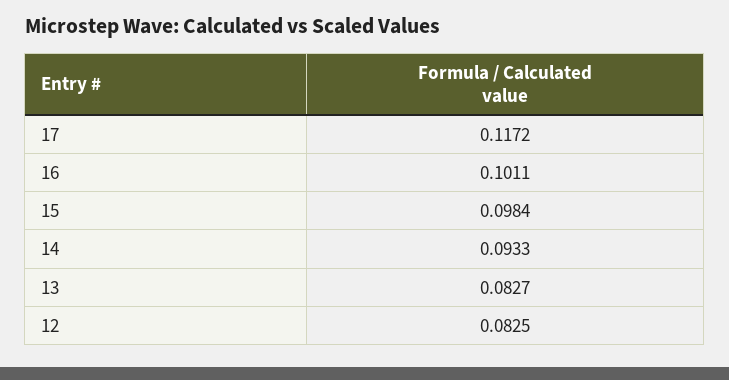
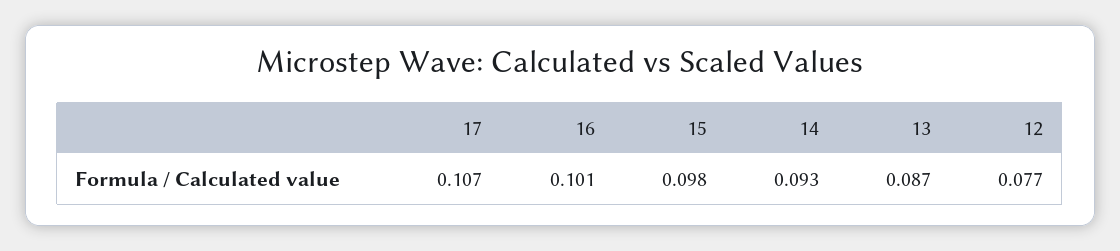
  {
-   "17": 0.1172,
+   "17": 0.107,
    "16": 0.1011,
    "15": 0.0984,
    "14": 0.0933,
-   "13": 0.0827,
+   "13": 0.087,
-   "12": 0.0825
+   "12": 0.077
  }

